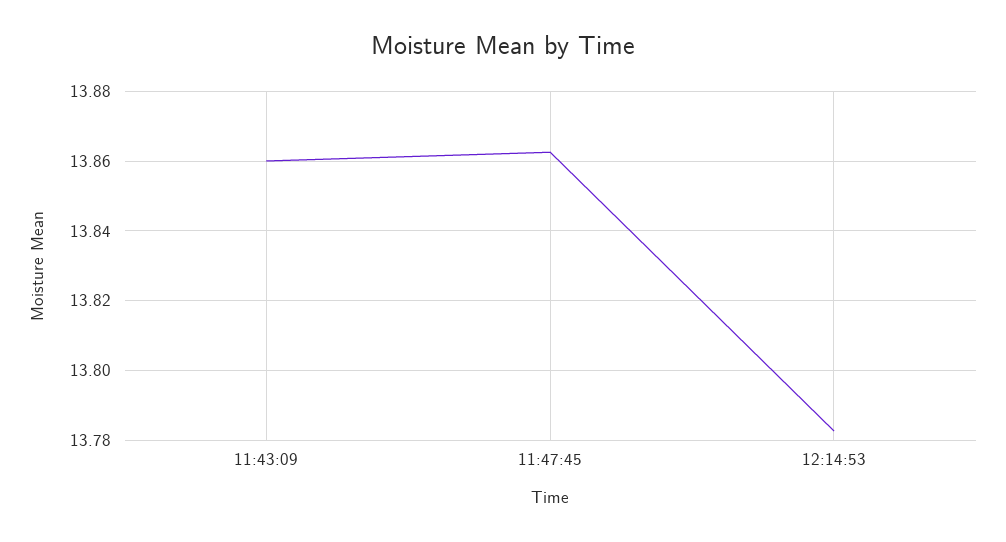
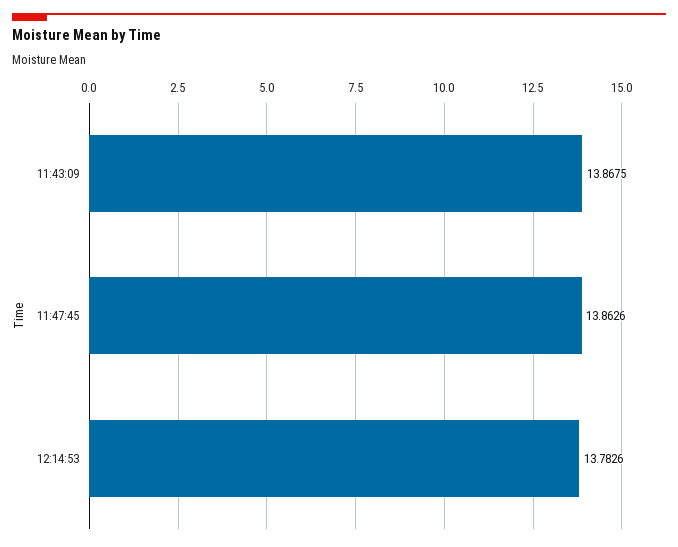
  {
-   "11:43:09": 13.86,
+   "11:43:09": 13.8675,
    "11:47:45": 13.8626,
    "12:14:53": 13.7826
  }

